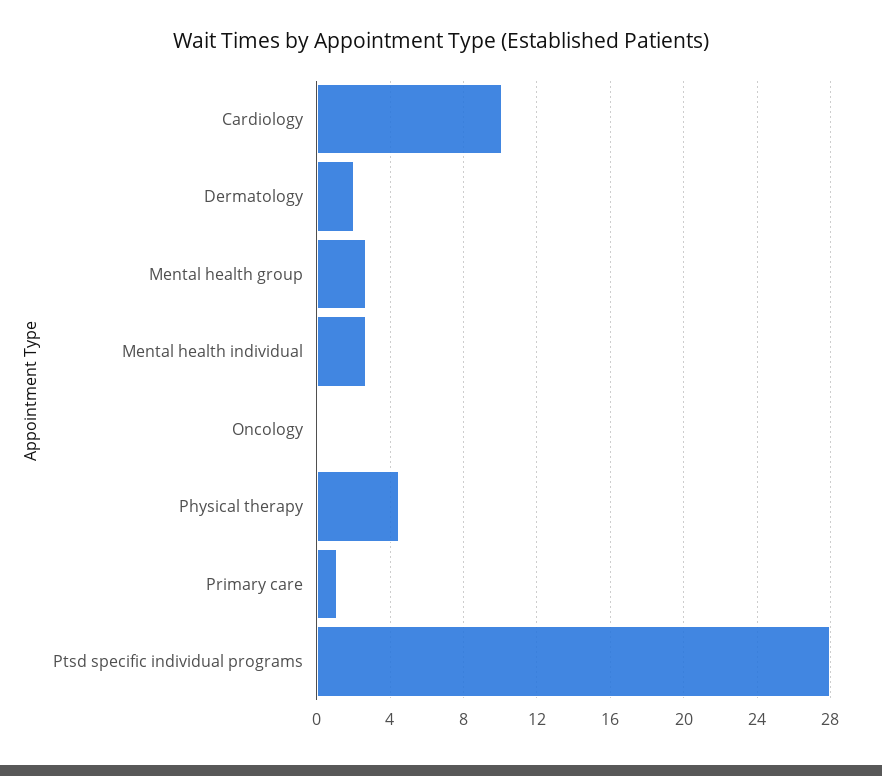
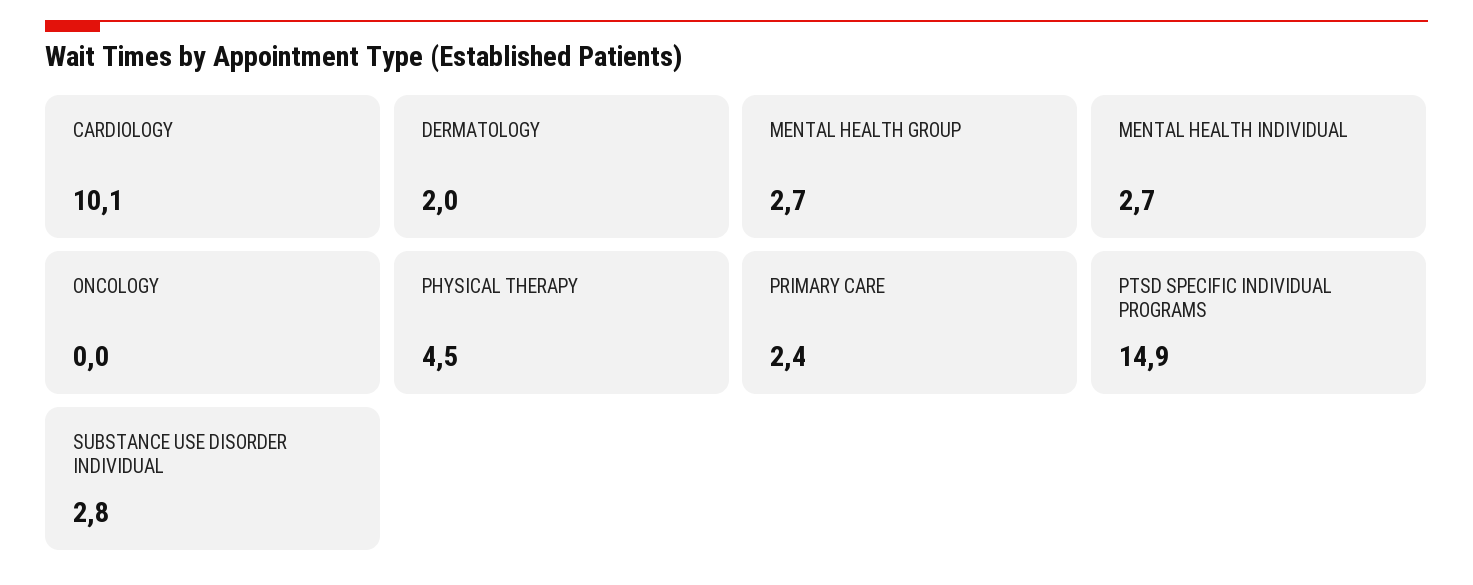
  {
    "Cardiology": 10.1,
    "Dermatology": 2,
    "Mental health group": 2.7,
    "Mental health individual": 2.7,
    "Oncology": 0,
    "Physical therapy": 4.5,
-   "Primary care": 1,
+   "Primary care": 2.4,
-   "Ptsd specific individual programs": 28
+   "Ptsd specific individual programs": 14.9,
+   "SUBSTANCE USE DISORDER INDIVIDUAL": 2.8
  }

